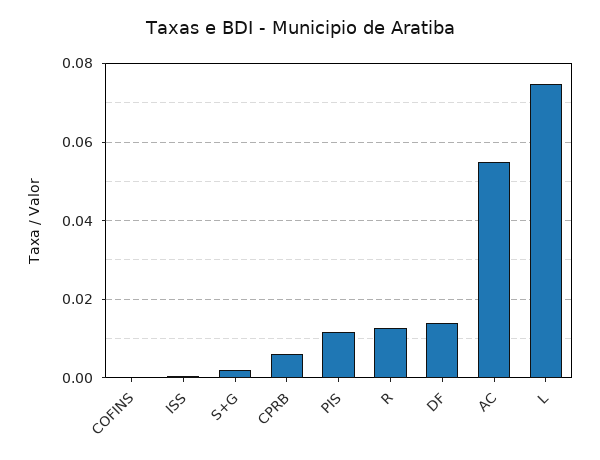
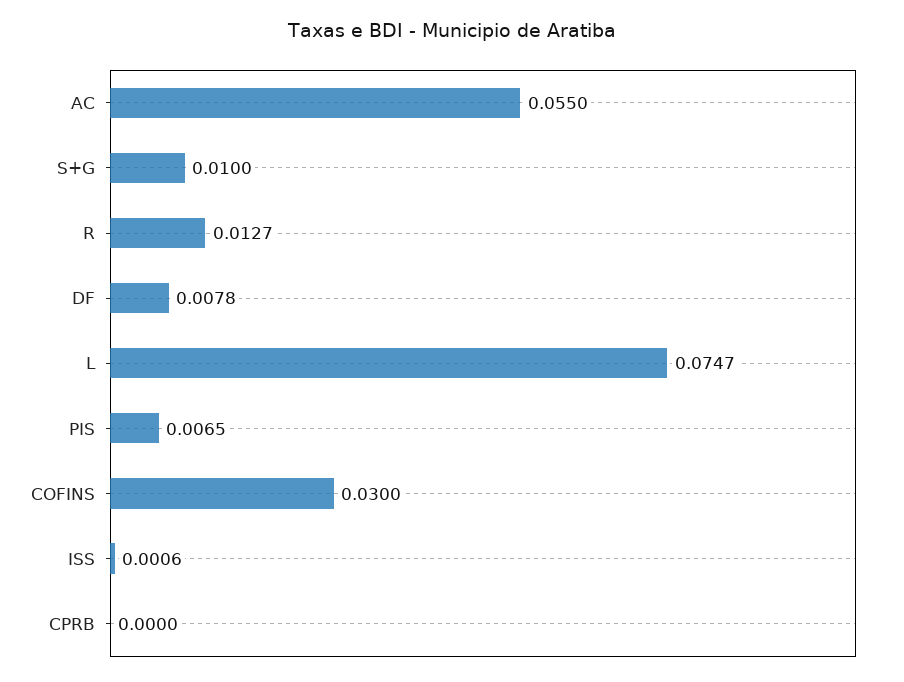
  {
-   "COFINS": 0,
+   "COFINS": 0.03,
    "ISS": 0.0006,
-   "S+G": 0.002,
+   "S+G": 0.01,
-   "CPRB": 0.006,
+   "CPRB": 0,
-   "PIS": 0.012,
+   "PIS": 0.0065,
    "R": 0.0127,
-   "DF": 0.014,
+   "DF": 0.0078,
    "AC": 0.055,
    "L": 0.0747
  }

